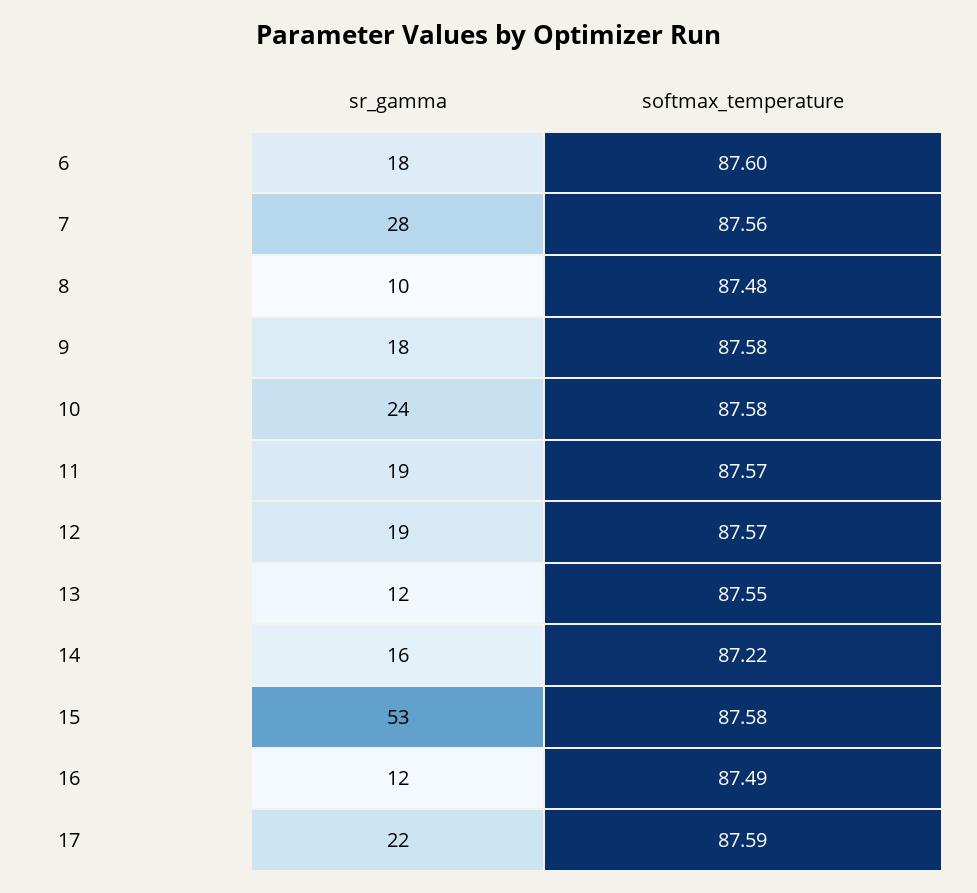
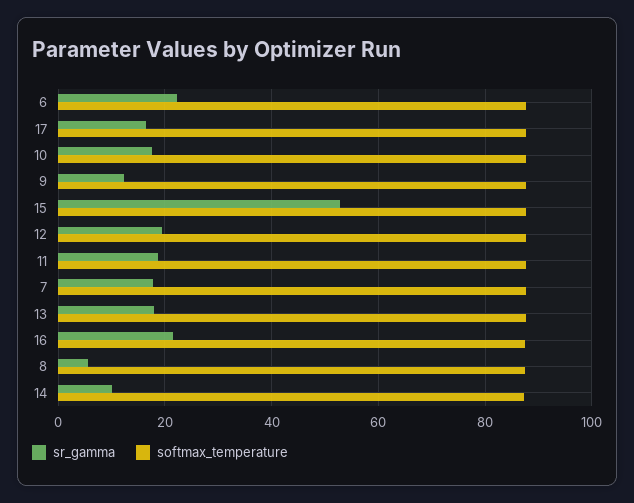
  {
    "sr_gamma": {
-     "6": 18,
+     "6": 22,
-     "7": 28,
+     "7": 18,
-     "8": 10,
+     "8": 6,
-     "9": 18,
+     "9": 12,
-     "10": 24,
+     "10": 18,
      "11": 19,
      "12": 19,
-     "13": 12,
+     "13": 18,
-     "14": 16,
+     "14": 10,
      "15": 53,
-     "16": 12,
+     "16": 22,
-     "17": 22
+     "17": 16
    },
    "softmax_temperature": {
      "6": 87.6,
      "7": 87.56,
      "8": 87.48,
      "9": 87.58,
      "10": 87.58,
      "11": 87.57,
      "12": 87.57,
      "13": 87.55,
      "14": 87.22,
      "15": 87.58,
      "16": 87.49,
      "17": 87.59
    }
  }

